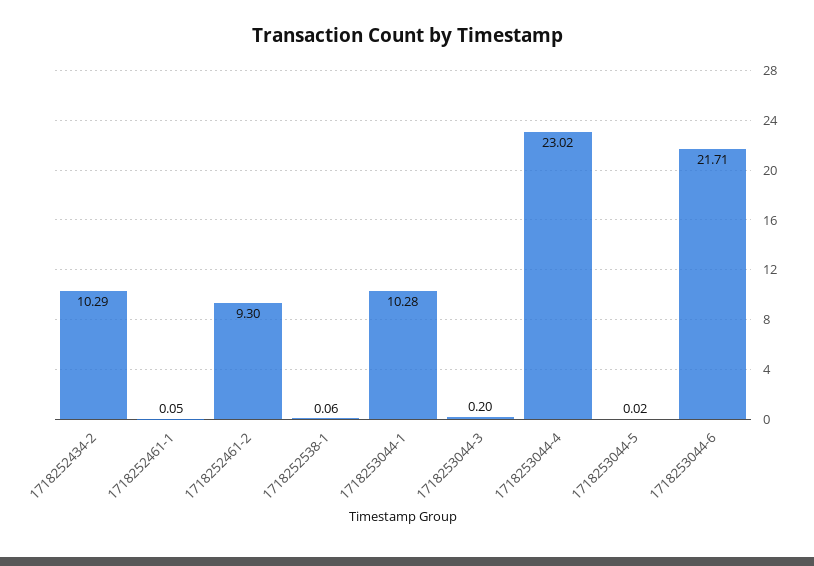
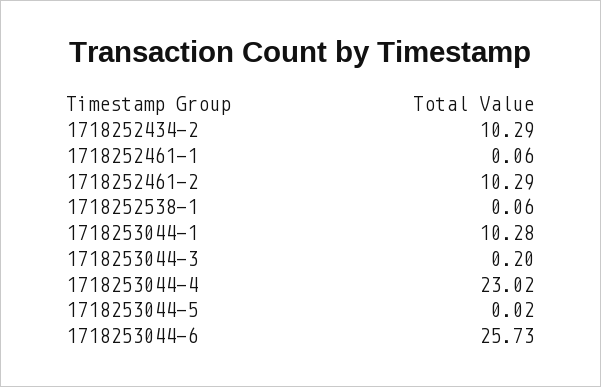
  {
    "1718252434-2": 10.29,
-   "1718252461-1": 0.05,
+   "1718252461-1": 0.06,
-   "1718252461-2": 9.3,
+   "1718252461-2": 10.29,
    "1718252538-1": 0.06,
    "1718253044-1": 10.28,
    "1718253044-3": 0.2,
    "1718253044-4": 23.02,
    "1718253044-5": 0.02,
-   "1718253044-6": 21.71
+   "1718253044-6": 25.73
  }

